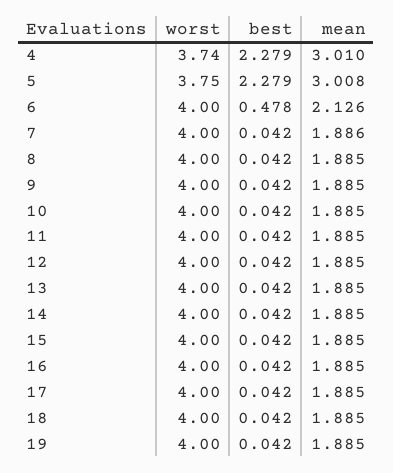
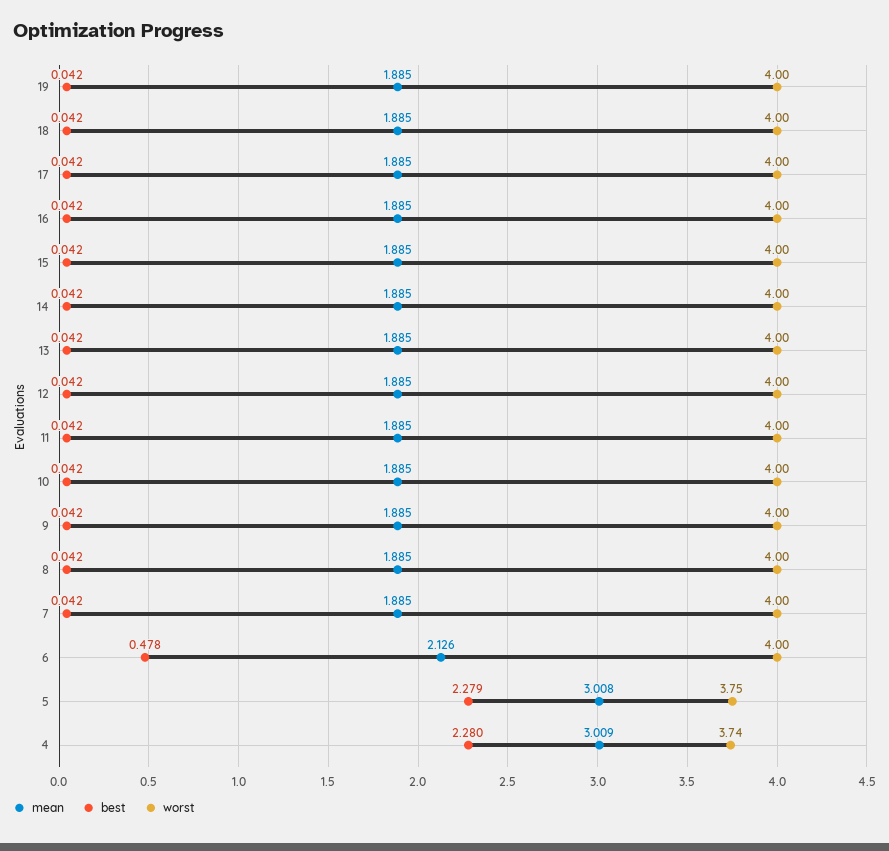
  {
    "worst": {
      "4": 3.74,
      "5": 3.75,
      "6": 4,
      "7": 4,
      "8": 4,
      "9": 4,
      "10": 4,
      "11": 4,
      "12": 4,
      "13": 4,
      "14": 4,
      "15": 4,
      "16": 4,
      "17": 4,
      "18": 4,
      "19": 4
    },
    "best": {
-     "4": 2.279,
+     "4": 2.28,
      "5": 2.279,
      "6": 0.478,
      "7": 0.042,
      "8": 0.042,
      "9": 0.042,
      "10": 0.042,
      "11": 0.042,
      "12": 0.042,
      "13": 0.042,
      "14": 0.042,
      "15": 0.042,
      "16": 0.042,
      "17": 0.042,
      "18": 0.042,
      "19": 0.042
    },
    "mean": {
-     "4": 3.01,
+     "4": 3.009,
      "5": 3.008,
      "6": 2.126,
-     "7": 1.886,
+     "7": 1.885,
      "8": 1.885,
      "9": 1.885,
      "10": 1.885,
      "11": 1.885,
      "12": 1.885,
      "13": 1.885,
      "14": 1.885,
      "15": 1.885,
      "16": 1.885,
      "17": 1.885,
      "18": 1.885,
      "19": 1.885
    }
  }

